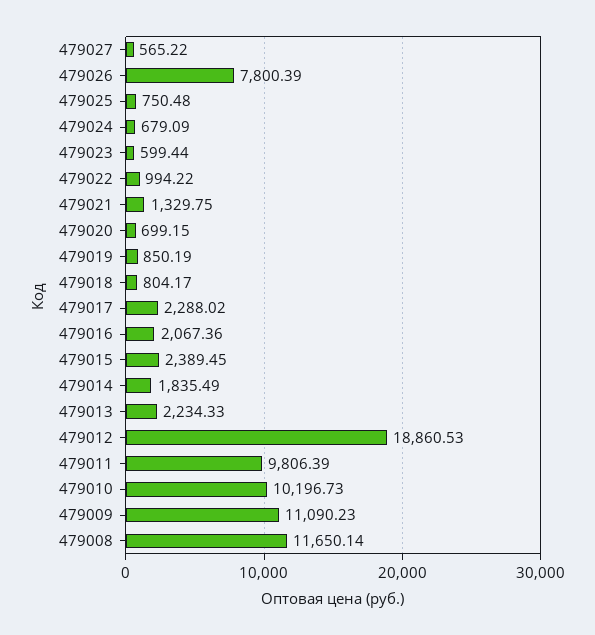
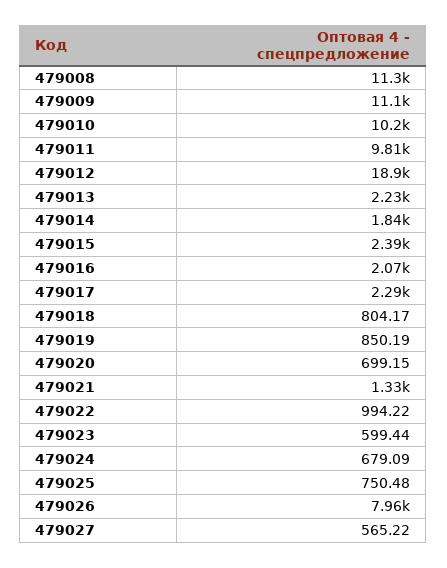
  {
    "479027": 565.22,
-   "479026": 7800.39,
+   "479026": 7960,
    "479025": 750.48,
    "479024": 679.09,
    "479023": 599.44,
    "479022": 994.22,
    "479021": 1329.75,
    "479020": 699.15,
    "479019": 850.19,
    "479018": 804.17,
    "479017": 2288.02,
    "479016": 2067.36,
    "479015": 2389.45,
    "479014": 1835.49,
    "479013": 2234.33,
    "479012": 18860.53,
    "479011": 9806.39,
    "479010": 10196.73,
    "479009": 11090.23,
-   "479008": 11650.14
+   "479008": 11300
  }

